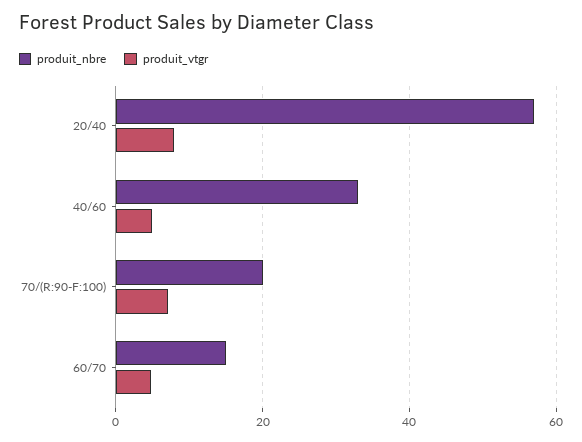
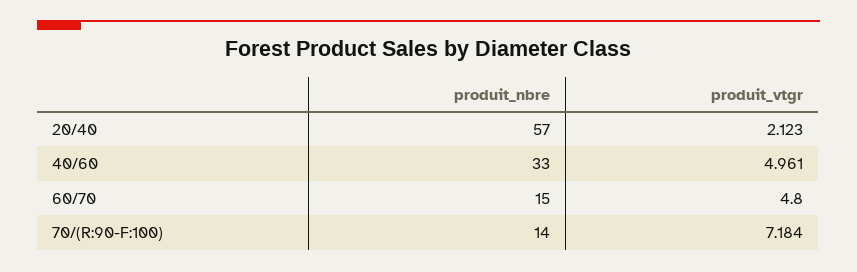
  {
    "produit_nbre": {
      "20/40": 57,
      "40/60": 33,
-     "70/(R:90-F:100)": 20,
+     "70/(R:90-F:100)": 14,
      "60/70": 15
    },
    "produit_vtgr": {
-     "20/40": 8,
+     "20/40": 2.123,
      "40/60": 4.961,
      "70/(R:90-F:100)": 7.184,
      "60/70": 4.8
    }
  }

